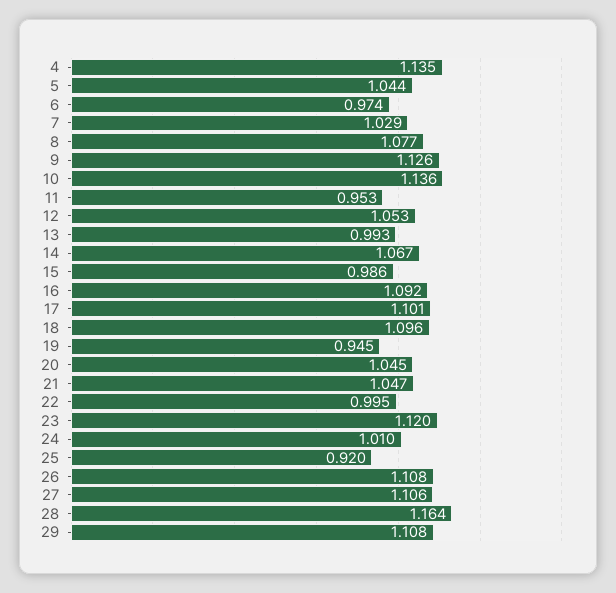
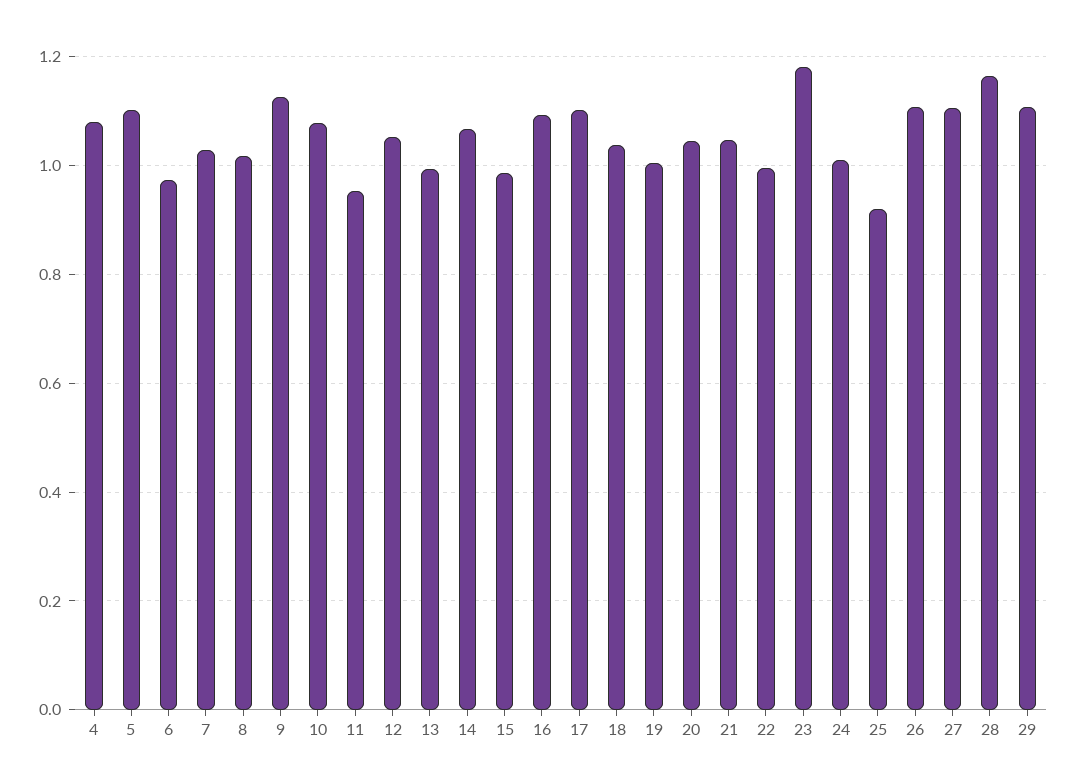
  {
-   "4": 1.135,
+   "4": 1.08,
-   "5": 1.044,
+   "5": 1.1,
    "6": 0.974,
    "7": 1.029,
-   "8": 1.077,
+   "8": 1.02,
    "9": 1.126,
-   "10": 1.136,
+   "10": 1.08,
    "11": 0.953,
    "12": 1.053,
    "13": 0.993,
    "14": 1.067,
    "15": 0.986,
    "16": 1.092,
    "17": 1.101,
-   "18": 1.096,
+   "18": 1.04,
-   "19": 0.945,
+   "19": 1,
    "20": 1.045,
    "21": 1.047,
    "22": 0.995,
-   "23": 1.12,
+   "23": 1.18,
    "24": 1.01,
    "25": 0.92,
    "26": 1.108,
    "27": 1.106,
    "28": 1.164,
    "29": 1.108
  }

